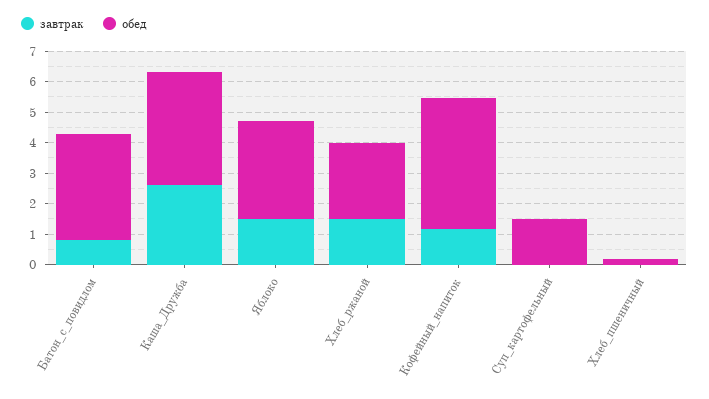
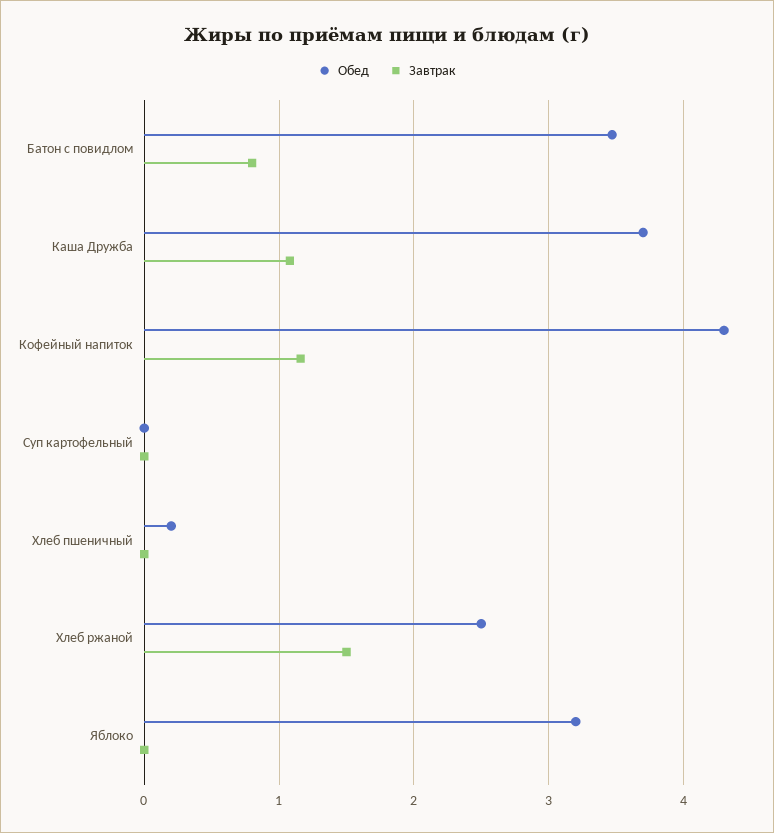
  {
    "завтрак": {
      "Батон_с_повидлом": 0.8,
-     "Каша_Дружба": 2.5,
+     "Каша_Дружба": 1.1,
-     "Яблоко": 1.5,
+     "Яблоко": 0,
      "Хлеб_ржаной": 1.5,
      "Кофейный_напиток": 1.2,
      "Суп_картофельный": 0,
      "Хлеб_пшеничный": 0
    },
    "обед": {
      "Батон_с_повидлом": 3.5,
      "Каша_Дружба": 3.7,
      "Яблоко": 3.2,
      "Хлеб_ржаной": 2.5,
      "Кофейный_напиток": 4.3,
-     "Суп_картофельный": 1.5,
+     "Суп_картофельный": 0,
      "Хлеб_пшеничный": 0.2
    }
  }

